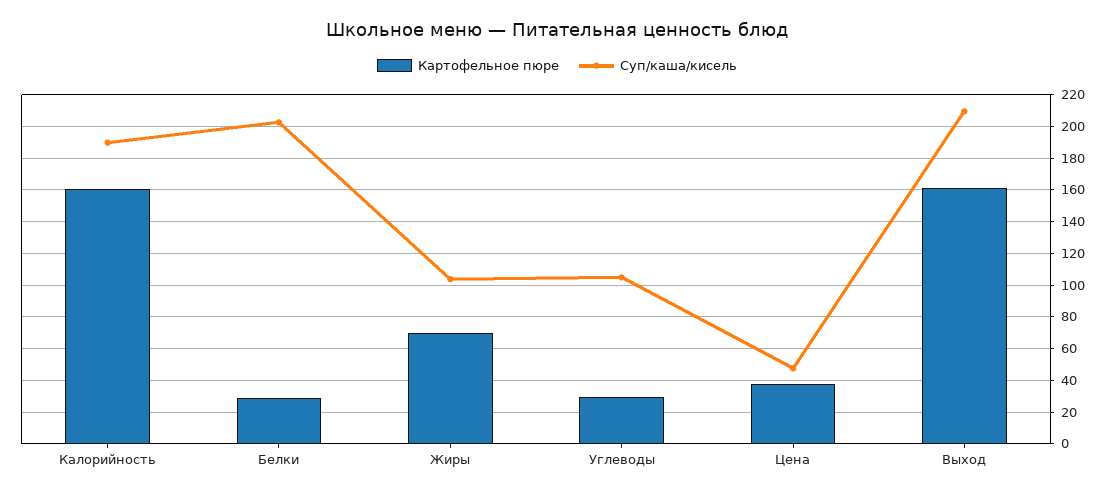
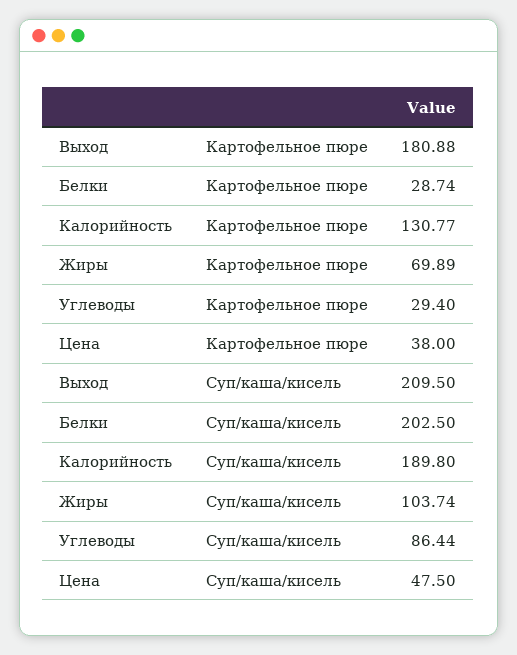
  {
    "Картофельное пюре": {
-     "Калорийность": 160,
+     "Калорийность": 130.77,
      "Белки": 28.74,
      "Жиры": 69.89,
      "Углеводы": 29.4,
      "Цена": 38,
-     "Выход": 160
+     "Выход": 180.88
    },
    "Суп/каша/кисель": {
      "Калорийность": 189.8,
      "Белки": 202.5,
      "Жиры": 103.74,
-     "Углеводы": 105,
+     "Углеводы": 86.44,
      "Цена": 47.5,
      "Выход": 209.5
    }
  }

